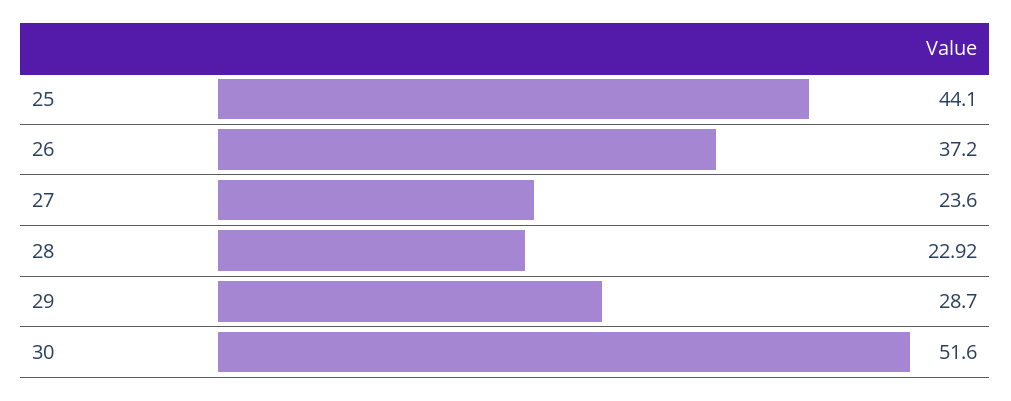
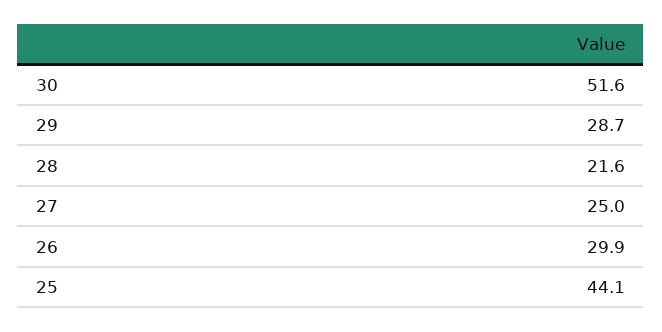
  {
    "25": 44.1,
-   "26": 37.2,
+   "26": 29.9,
-   "27": 23.6,
+   "27": 25,
-   "28": 22.92,
+   "28": 21.6,
    "29": 28.7,
    "30": 51.6
  }

